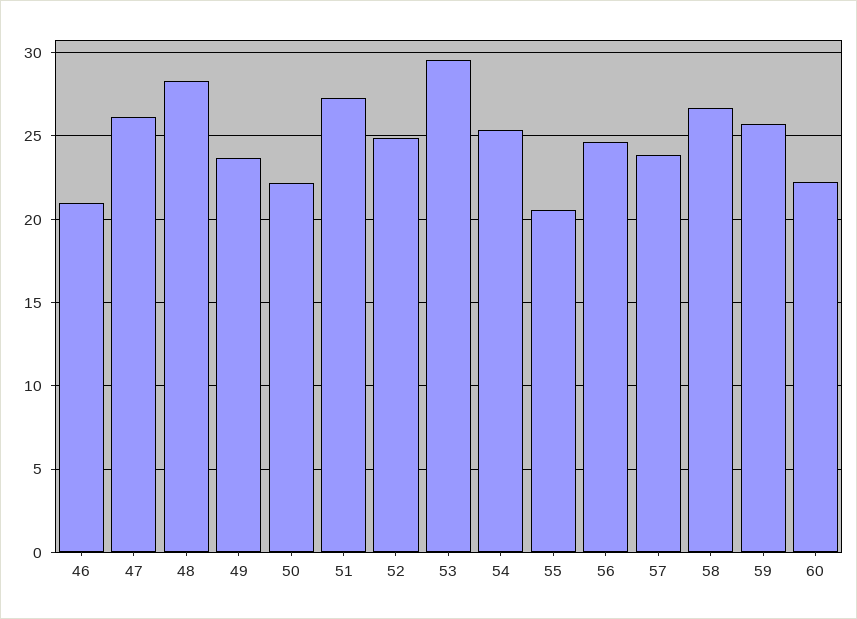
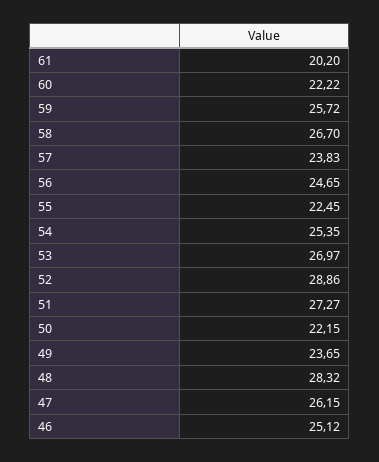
  {
-   "46": 21,
+   "46": 25.12,
    "47": 26.15,
    "48": 28.32,
    "49": 23.65,
    "50": 22.15,
    "51": 27.27,
-   "52": 25,
+   "52": 28.86,
-   "53": 29.5,
+   "53": 26.97,
    "54": 25.35,
-   "55": 20.5,
+   "55": 22.45,
    "56": 24.65,
    "57": 23.83,
    "58": 26.7,
    "59": 25.72,
-   "60": 22.22
+   "60": 22.22,
+   "61": 20.2
  }

